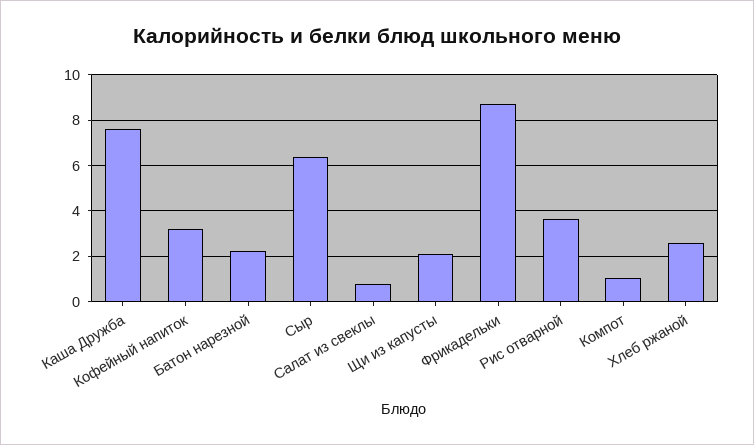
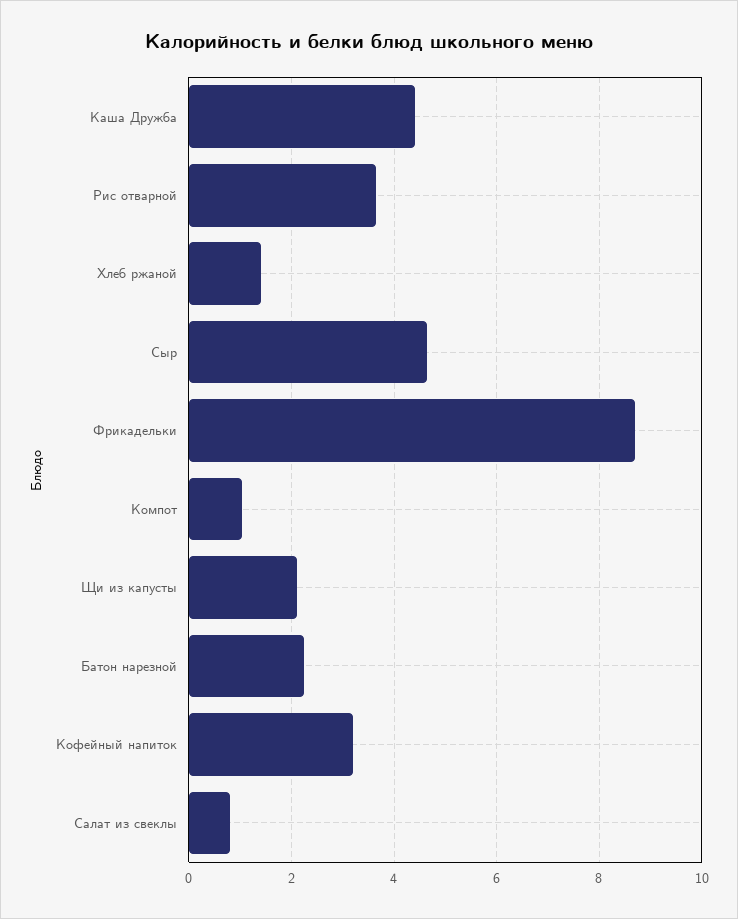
  {
-   "Каша Дружба": 7.5,
+   "Каша Дружба": 4.4,
    "Кофейный напиток": 3.2,
    "Батон нарезной": 2.2,
-   "Сыр": 6.5,
+   "Сыр": 4.6,
    "Салат из свеклы": 0.8,
    "Щи из капусты": 2.2,
    "Фрикадельки": 8.8,
    "Рис отварной": 3.6,
    "Компот": 1,
-   "Хлеб ржаной": 2.5
+   "Хлеб ржаной": 1.4
  }

